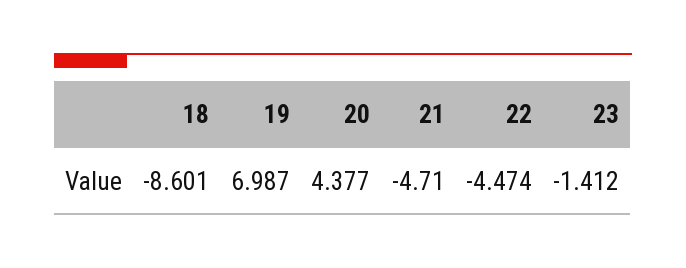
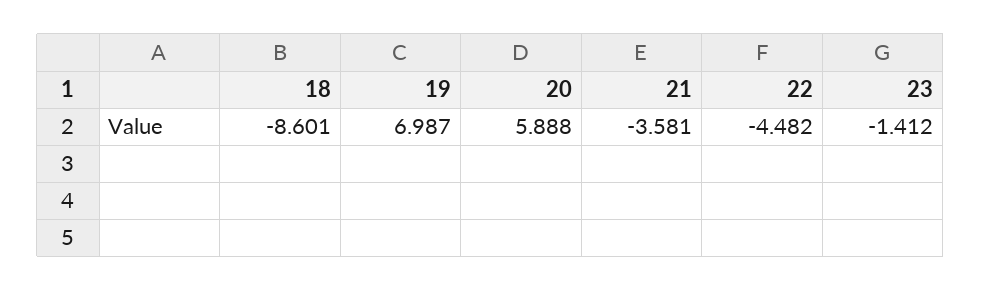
  {
    "18": -8.601,
    "19": 6.987,
-   "20": 4.377,
+   "20": 5.888,
-   "21": -4.71,
+   "21": -3.581,
-   "22": -4.474,
+   "22": -4.482,
    "23": -1.412
  }

